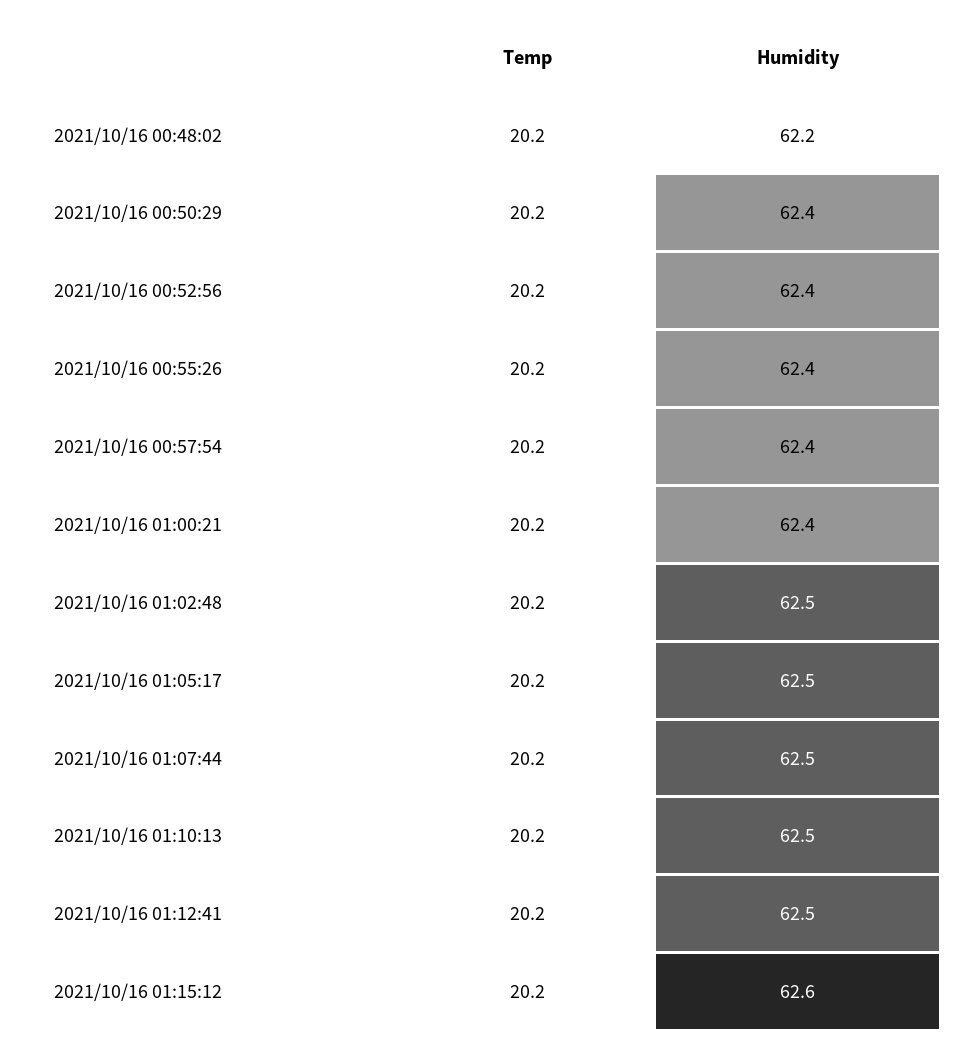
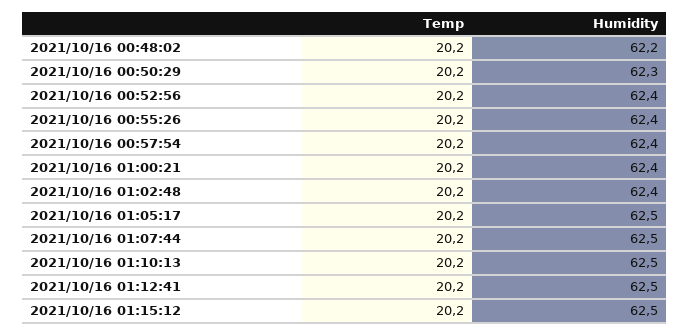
  {
    "Temp": {
      "2021/10/16 00:48:02": 20.2,
      "2021/10/16 00:50:29": 20.2,
      "2021/10/16 00:52:56": 20.2,
      "2021/10/16 00:55:26": 20.2,
      "2021/10/16 00:57:54": 20.2,
      "2021/10/16 01:00:21": 20.2,
      "2021/10/16 01:02:48": 20.2,
      "2021/10/16 01:05:17": 20.2,
      "2021/10/16 01:07:44": 20.2,
      "2021/10/16 01:10:13": 20.2,
      "2021/10/16 01:12:41": 20.2,
      "2021/10/16 01:15:12": 20.2
    },
    "Humidity": {
      "2021/10/16 00:48:02": 62.2,
-     "2021/10/16 00:50:29": 62.4,
+     "2021/10/16 00:50:29": 62.3,
      "2021/10/16 00:52:56": 62.4,
      "2021/10/16 00:55:26": 62.4,
      "2021/10/16 00:57:54": 62.4,
      "2021/10/16 01:00:21": 62.4,
-     "2021/10/16 01:02:48": 62.5,
+     "2021/10/16 01:02:48": 62.4,
      "2021/10/16 01:05:17": 62.5,
      "2021/10/16 01:07:44": 62.5,
      "2021/10/16 01:10:13": 62.5,
      "2021/10/16 01:12:41": 62.5,
-     "2021/10/16 01:15:12": 62.6
+     "2021/10/16 01:15:12": 62.5
    }
  }

